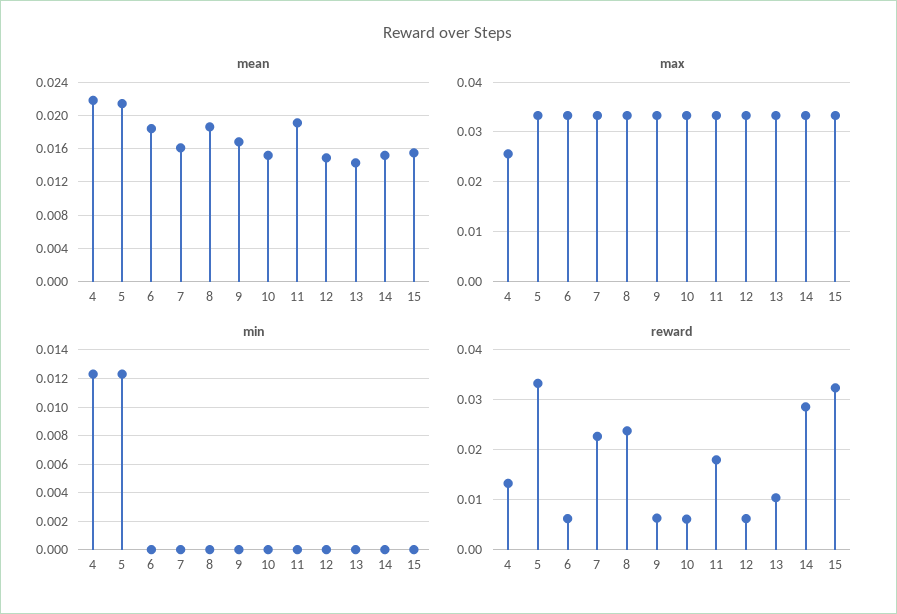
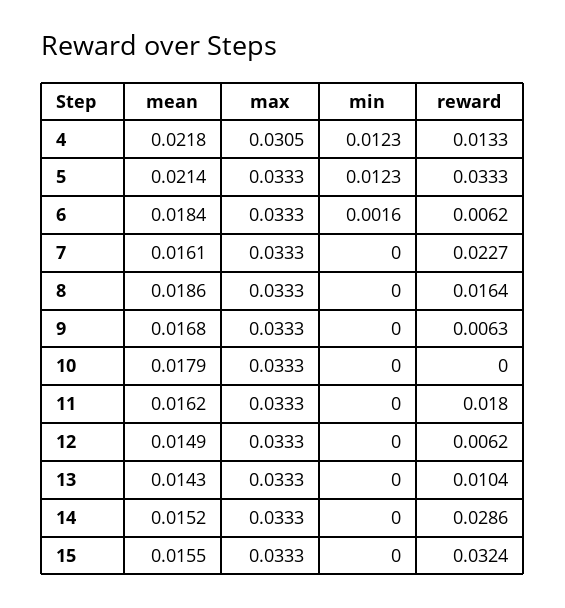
  {
    "mean": {
      "4": 0.0218,
      "5": 0.0214,
      "6": 0.0184,
      "7": 0.0161,
      "8": 0.0186,
      "9": 0.0168,
-     "10": 0.015,
+     "10": 0.0179,
-     "11": 0.019,
+     "11": 0.0162,
      "12": 0.0149,
      "13": 0.0143,
      "14": 0.0152,
      "15": 0.0155
    },
    "max": {
-     "4": 0.026,
+     "4": 0.0305,
      "5": 0.0333,
      "6": 0.0333,
      "7": 0.0333,
      "8": 0.0333,
      "9": 0.0333,
      "10": 0.0333,
      "11": 0.0333,
      "12": 0.0333,
      "13": 0.0333,
      "14": 0.0333,
      "15": 0.0333
    },
    "min": {
      "4": 0.0123,
      "5": 0.0123,
-     "6": 0,
+     "6": 0.0016,
      "7": 0,
      "8": 0,
      "9": 0,
      "10": 0,
      "11": 0,
      "12": 0,
      "13": 0,
      "14": 0,
      "15": 0
    },
    "reward": {
      "4": 0.0133,
      "5": 0.0333,
      "6": 0.0062,
      "7": 0.0227,
-     "8": 0.024,
+     "8": 0.0164,
      "9": 0.0063,
-     "10": 0.006,
+     "10": 0,
      "11": 0.018,
      "12": 0.0062,
      "13": 0.0104,
      "14": 0.0286,
      "15": 0.0324
    }
  }

